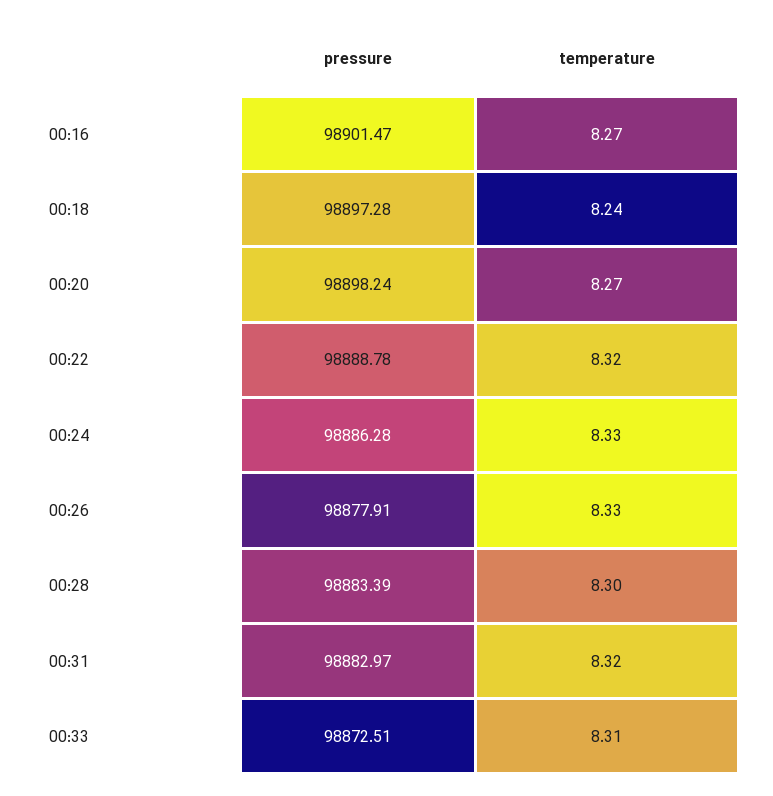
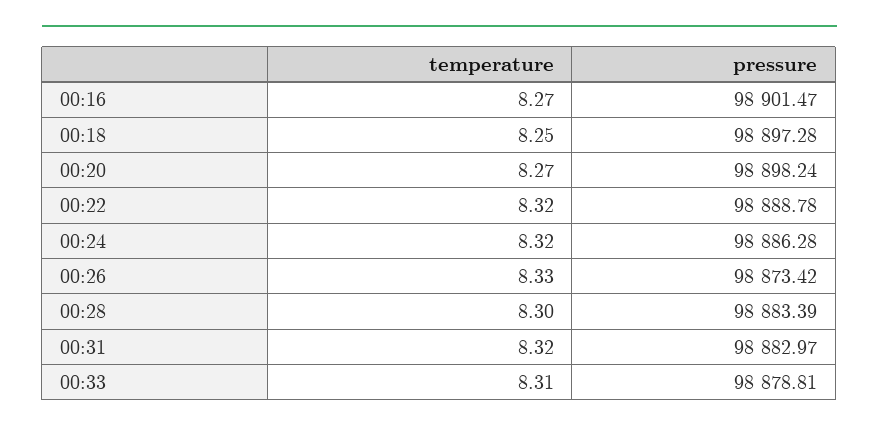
  {
    "pressure": {
      "00:16": 98901.47,
      "00:18": 98897.28,
      "00:20": 98898.24,
      "00:22": 98888.78,
      "00:24": 98886.28,
-     "00:26": 98877.91,
+     "00:26": 98873.42,
      "00:28": 98883.39,
      "00:31": 98882.97,
-     "00:33": 98872.51
+     "00:33": 98878.81
    },
    "temperature": {
      "00:16": 8.27,
-     "00:18": 8.24,
+     "00:18": 8.25,
      "00:20": 8.27,
      "00:22": 8.32,
-     "00:24": 8.33,
+     "00:24": 8.32,
      "00:26": 8.33,
      "00:28": 8.3,
      "00:31": 8.32,
      "00:33": 8.31
    }
  }

